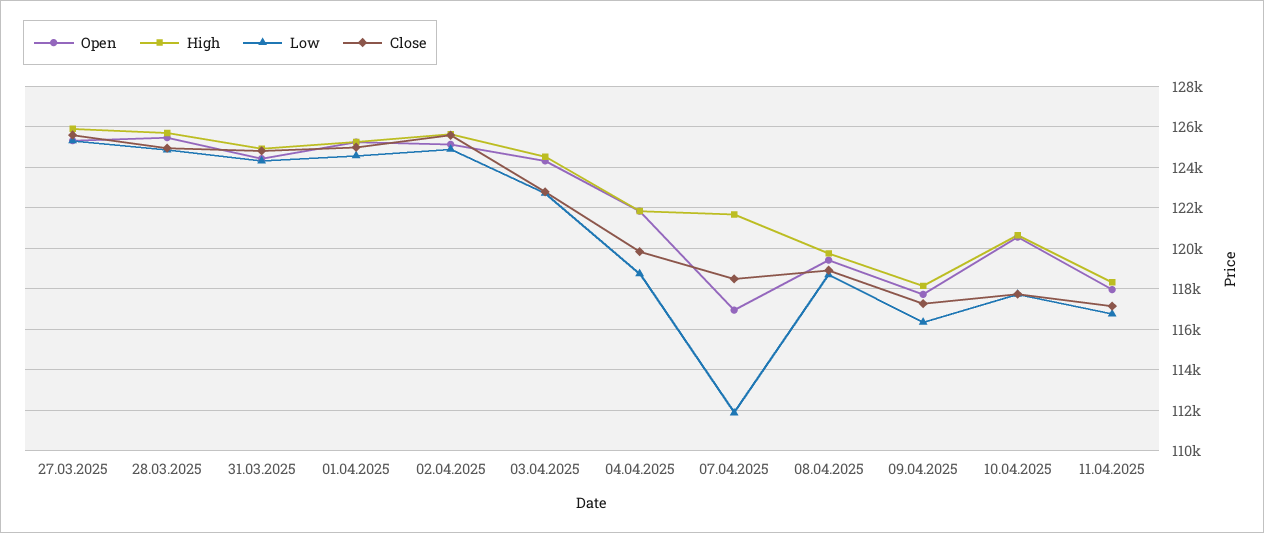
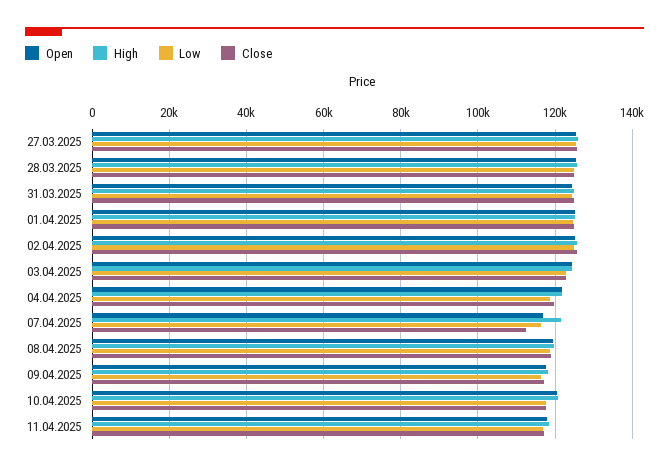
  {
    "Open": {
      "27.03.2025": 125500,
      "28.03.2025": 125500,
      "31.03.2025": 124500,
      "01.04.2025": 125000,
      "02.04.2025": 125000,
      "03.04.2025": 124500,
      "04.04.2025": 122000,
      "07.04.2025": 117000,
      "08.04.2025": 119500,
      "09.04.2025": 117500,
      "10.04.2025": 120500,
      "11.04.2025": 118000
    },
    "High": {
      "27.03.2025": 126000,
      "28.03.2025": 125500,
      "31.03.2025": 125000,
      "01.04.2025": 125500,
      "02.04.2025": 125500,
      "03.04.2025": 124500,
      "04.04.2025": 122000,
      "07.04.2025": 121500,
      "08.04.2025": 120000,
      "09.04.2025": 118000,
      "10.04.2025": 120500,
      "11.04.2025": 118500
    },
    "Low": {
      "27.03.2025": 125500,
      "28.03.2025": 125000,
      "31.03.2025": 124500,
      "01.04.2025": 124500,
      "02.04.2025": 125000,
      "03.04.2025": 122500,
      "04.04.2025": 118500,
-     "07.04.2025": 112000,
+     "07.04.2025": 116000,
      "08.04.2025": 118500,
      "09.04.2025": 116500,
      "10.04.2025": 117500,
      "11.04.2025": 117000
    },
    "Close": {
      "27.03.2025": 125500,
      "28.03.2025": 125000,
      "31.03.2025": 125000,
      "01.04.2025": 125000,
      "02.04.2025": 125500,
      "03.04.2025": 123000,
      "04.04.2025": 120000,
-     "07.04.2025": 118500,
+     "07.04.2025": 112000,
      "08.04.2025": 119000,
      "09.04.2025": 117500,
      "10.04.2025": 117500,
      "11.04.2025": 117000
    }
  }

